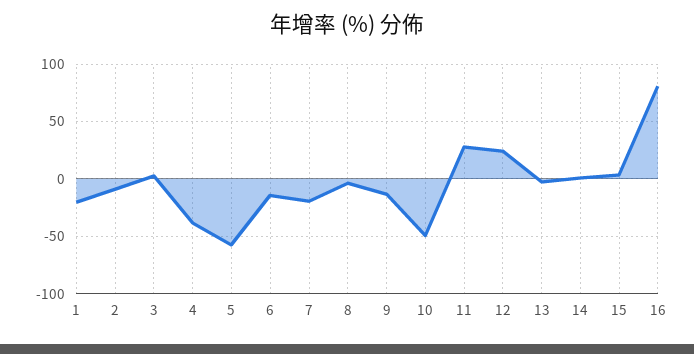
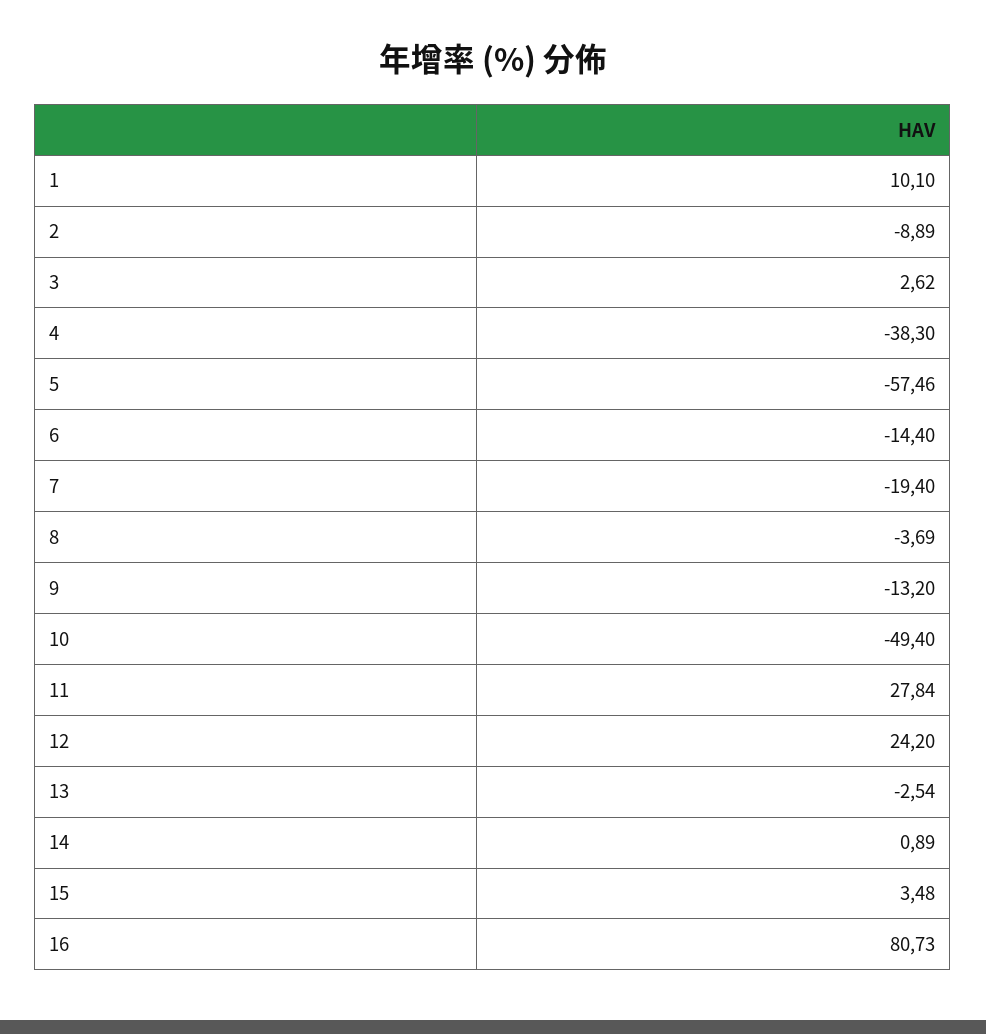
  {
-   "1": -20,
+   "1": 10.1,
    "2": -8.89,
    "3": 2.62,
    "4": -38.3,
    "5": -57.46,
    "6": -14.4,
    "7": -19.4,
    "8": -3.69,
    "9": -13.2,
    "10": -49.4,
    "11": 27.84,
    "12": 24.2,
    "13": -2.54,
    "14": 0.89,
    "15": 3.48,
    "16": 80.73
  }

